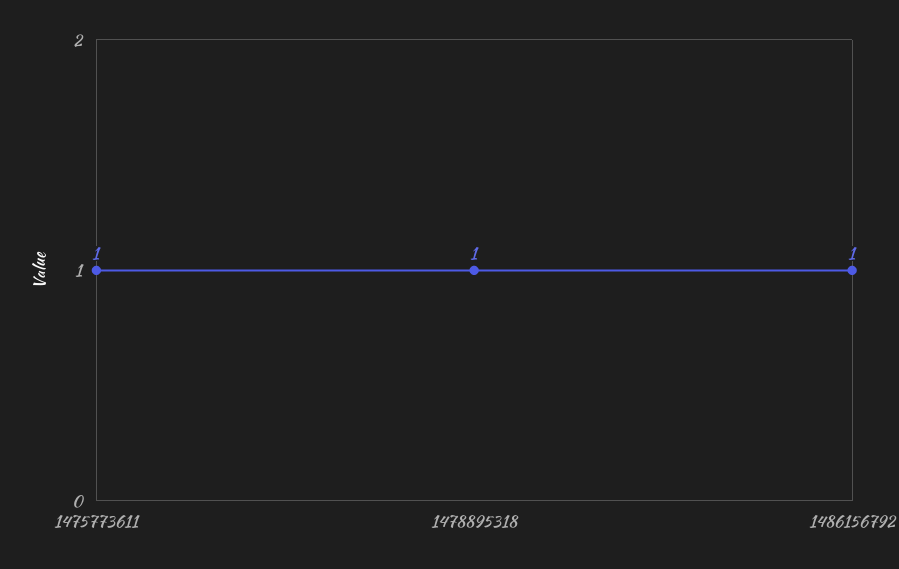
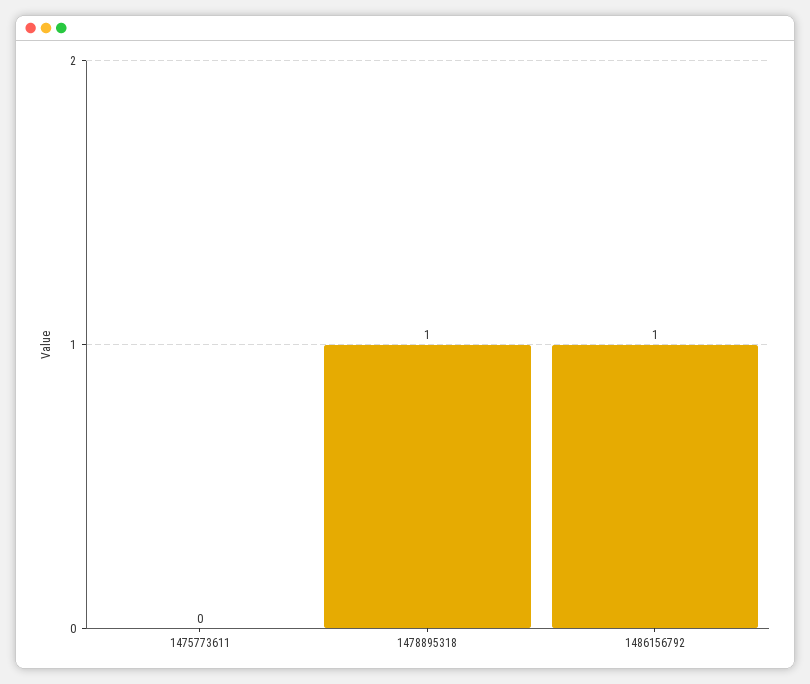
  {
-   "1475773611": 1,
+   "1475773611": 0,
    "1478895318": 1,
    "1486156792": 1
  }

